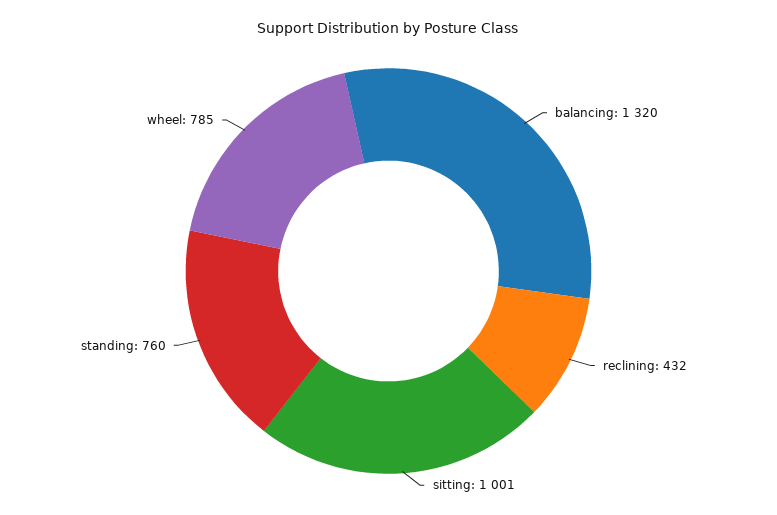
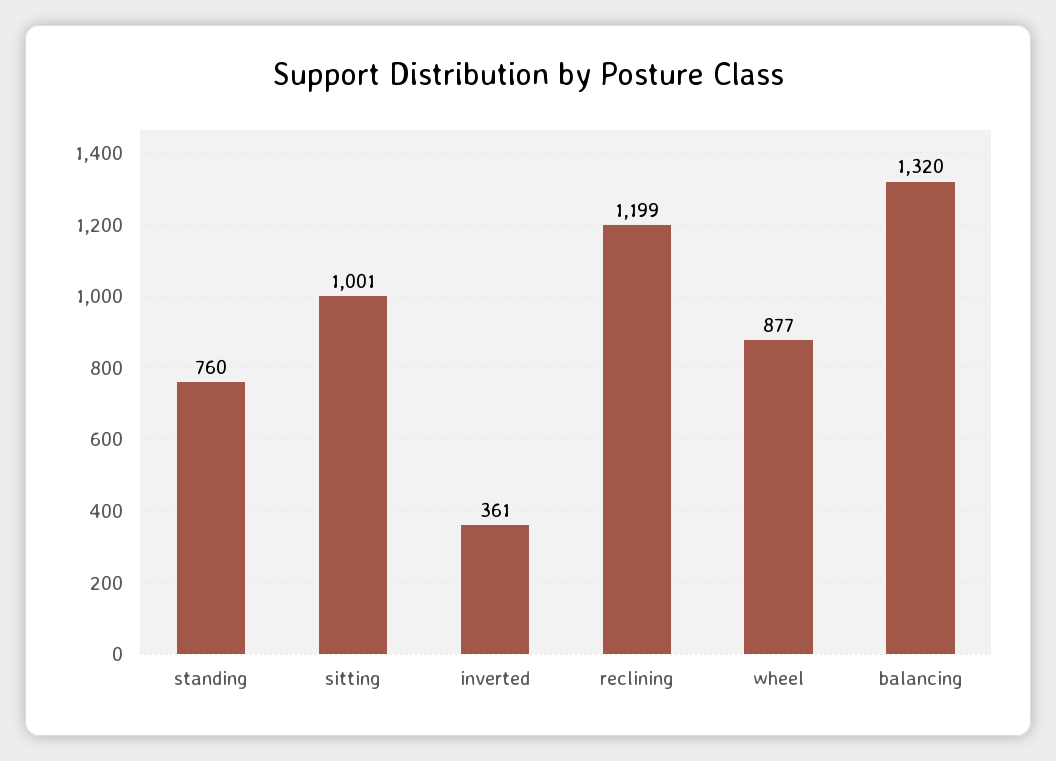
  {
    "balancing": 1320,
-   "reclining": 432,
+   "reclining": 1199,
    "sitting": 1001,
    "standing": 760,
-   "wheel": 785
+   "wheel": 877,
+   "inverted": 361
  }

